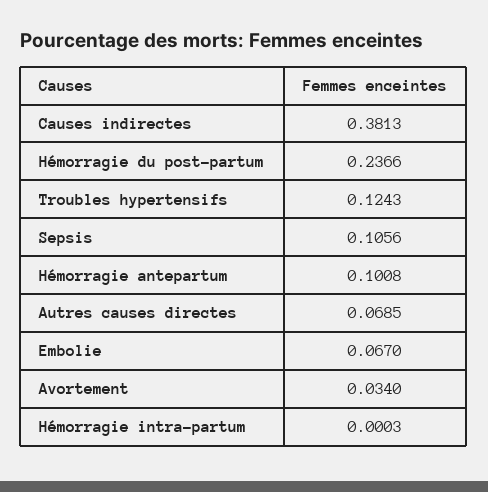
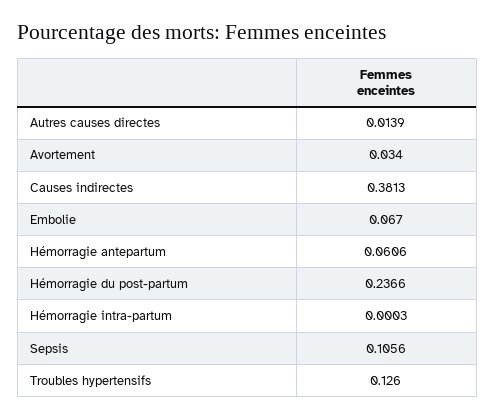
  {
    "Causes indirectes": 0.3813,
    "Hémorragie du post-partum": 0.2366,
-   "Troubles hypertensifs": 0.1243,
+   "Troubles hypertensifs": 0.126,
    "Sepsis": 0.1056,
-   "Hémorragie antepartum": 0.1008,
+   "Hémorragie antepartum": 0.0606,
-   "Autres causes directes": 0.0685,
+   "Autres causes directes": 0.0139,
    "Embolie": 0.067,
    "Avortement": 0.034,
    "Hémorragie intra-partum": 0.0003
  }

